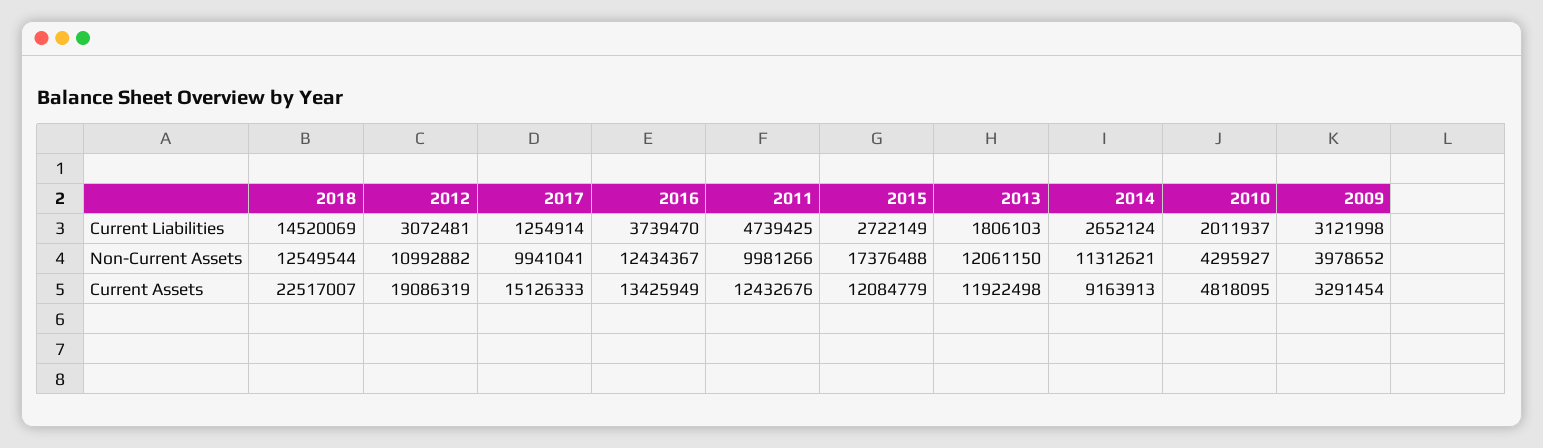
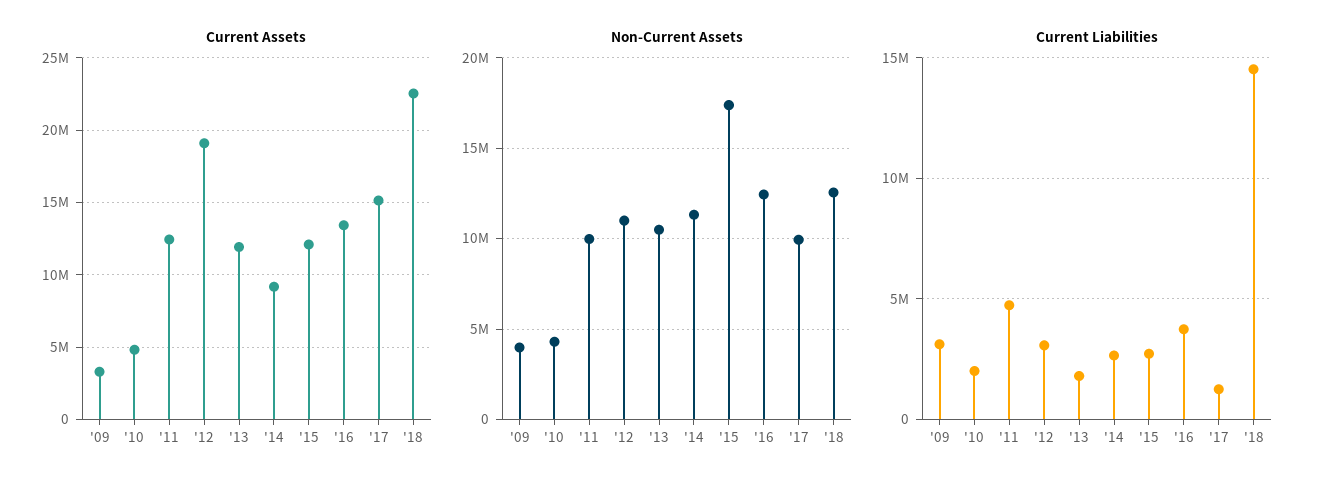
  {
    "Current Liabilities": {
      "2018": 14520069,
      "2012": 3072481,
      "2017": 1254914,
      "2016": 3739470,
      "2011": 4739425,
      "2015": 2722149,
      "2013": 1806103,
      "2014": 2652124,
      "2010": 2011937,
      "2009": 3121998
    },
    "Non-Current Assets": {
      "2018": 12549544,
      "2012": 10992882,
      "2017": 9941041,
      "2016": 12434367,
      "2011": 9981266,
      "2015": 17376488,
-     "2013": 12061150,
+     "2013": 10500000,
      "2014": 11312621,
      "2010": 4295927,
      "2009": 3978652
    },
    "Current Assets": {
      "2018": 22517007,
      "2012": 19086319,
      "2017": 15126333,
      "2016": 13425949,
      "2011": 12432676,
      "2015": 12084779,
      "2013": 11922498,
      "2014": 9163913,
      "2010": 4818095,
      "2009": 3291454
    }
  }

